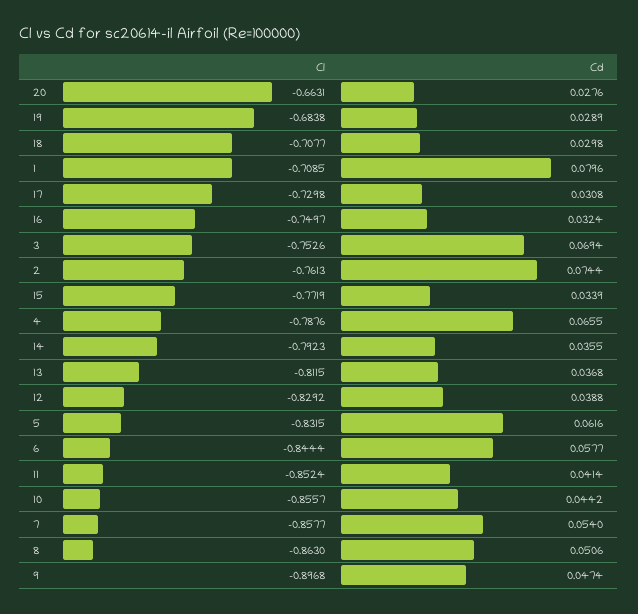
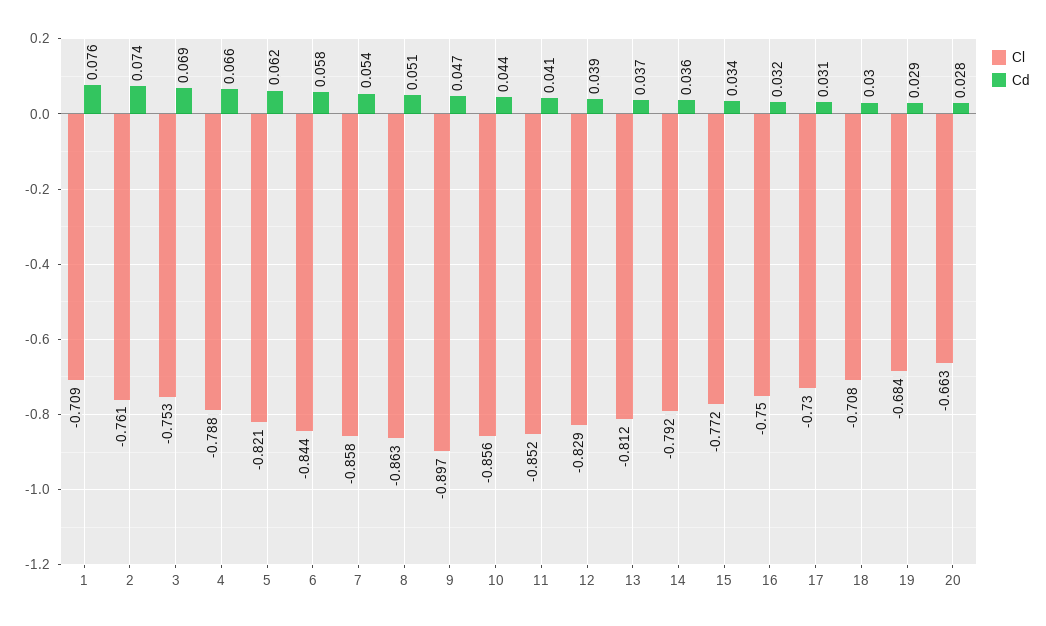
  {
    "Cl": {
      "20": -0.6631,
      "19": -0.6838,
      "18": -0.7077,
      "1": -0.7085,
      "17": -0.7298,
      "16": -0.7497,
      "3": -0.7526,
      "2": -0.7613,
      "15": -0.7719,
      "4": -0.7876,
      "14": -0.7923,
      "13": -0.8115,
      "12": -0.8292,
-     "5": -0.8315,
+     "5": -0.821,
      "6": -0.8444,
      "11": -0.8524,
      "10": -0.8557,
      "7": -0.8577,
      "8": -0.863,
      "9": -0.8968
    },
    "Cd": {
      "20": 0.0276,
      "19": 0.0289,
      "18": 0.0298,
-     "1": 0.0796,
+     "1": 0.076,
      "17": 0.0308,
      "16": 0.0324,
      "3": 0.0694,
      "2": 0.0744,
      "15": 0.0339,
      "4": 0.0655,
      "14": 0.0355,
      "13": 0.0368,
      "12": 0.0388,
      "5": 0.0616,
      "6": 0.0577,
      "11": 0.0414,
      "10": 0.0442,
      "7": 0.054,
      "8": 0.0506,
      "9": 0.0474
    }
  }

